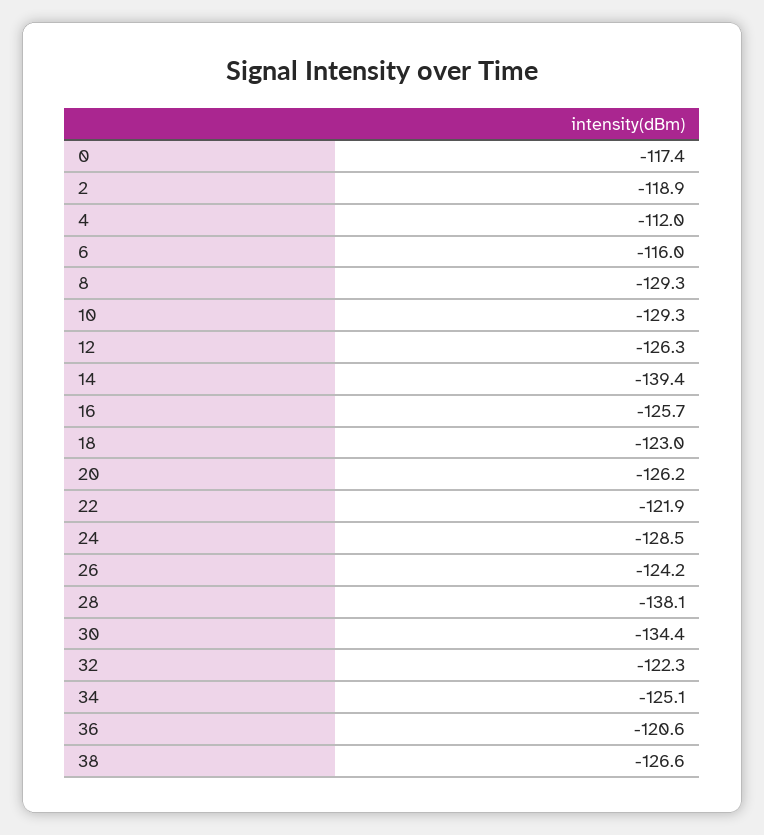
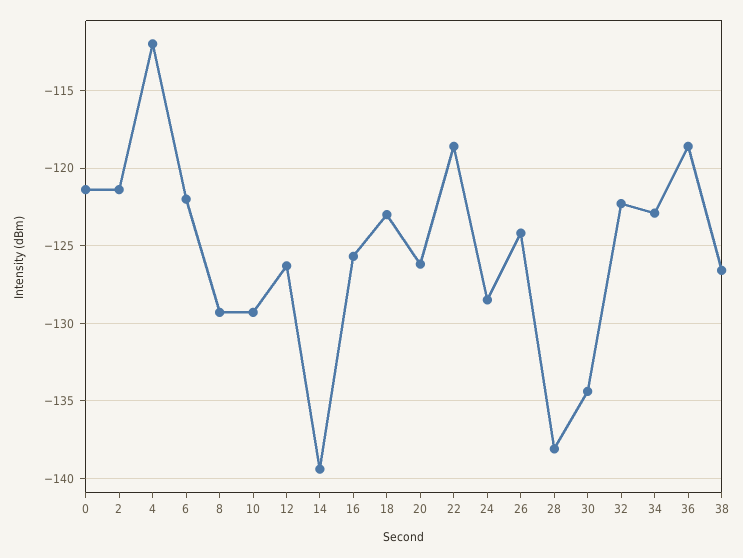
  {
-   "0": -117.4,
+   "0": -121.5,
-   "2": -118.9,
+   "2": -121.5,
    "4": -112,
-   "6": -116,
+   "6": -122,
    "8": -129.3,
    "10": -129.3,
    "12": -126.3,
    "14": -139.4,
    "16": -125.7,
    "18": -123,
    "20": -126.2,
-   "22": -121.9,
+   "22": -118.5,
    "24": -128.5,
    "26": -124.2,
    "28": -138.1,
    "30": -134.4,
    "32": -122.3,
-   "34": -125.1,
+   "34": -123,
-   "36": -120.6,
+   "36": -118.5,
    "38": -126.6
  }

